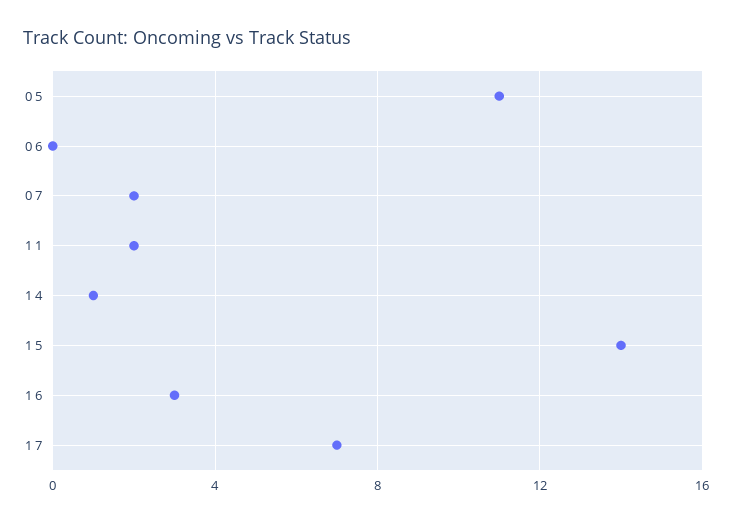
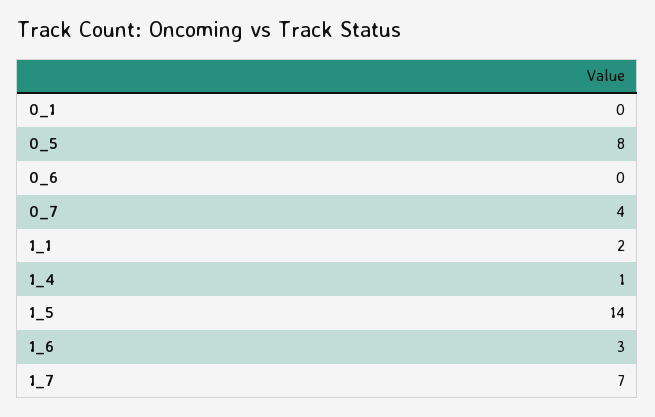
  {
-   "0 5": 11,
+   "0 5": 8,
    "0 6": 0,
-   "0 7": 2,
+   "0 7": 4,
    "1 1": 2,
    "1 4": 1,
    "1 5": 14,
    "1 6": 3,
-   "1 7": 7
+   "1 7": 7,
+   "0_1": 0
  }

